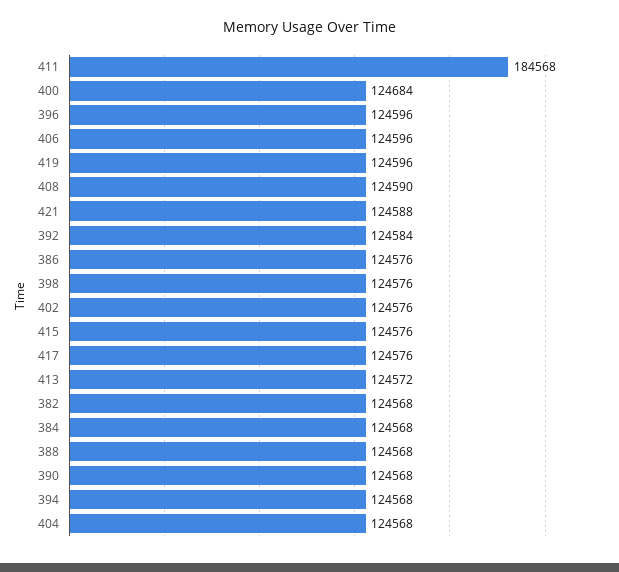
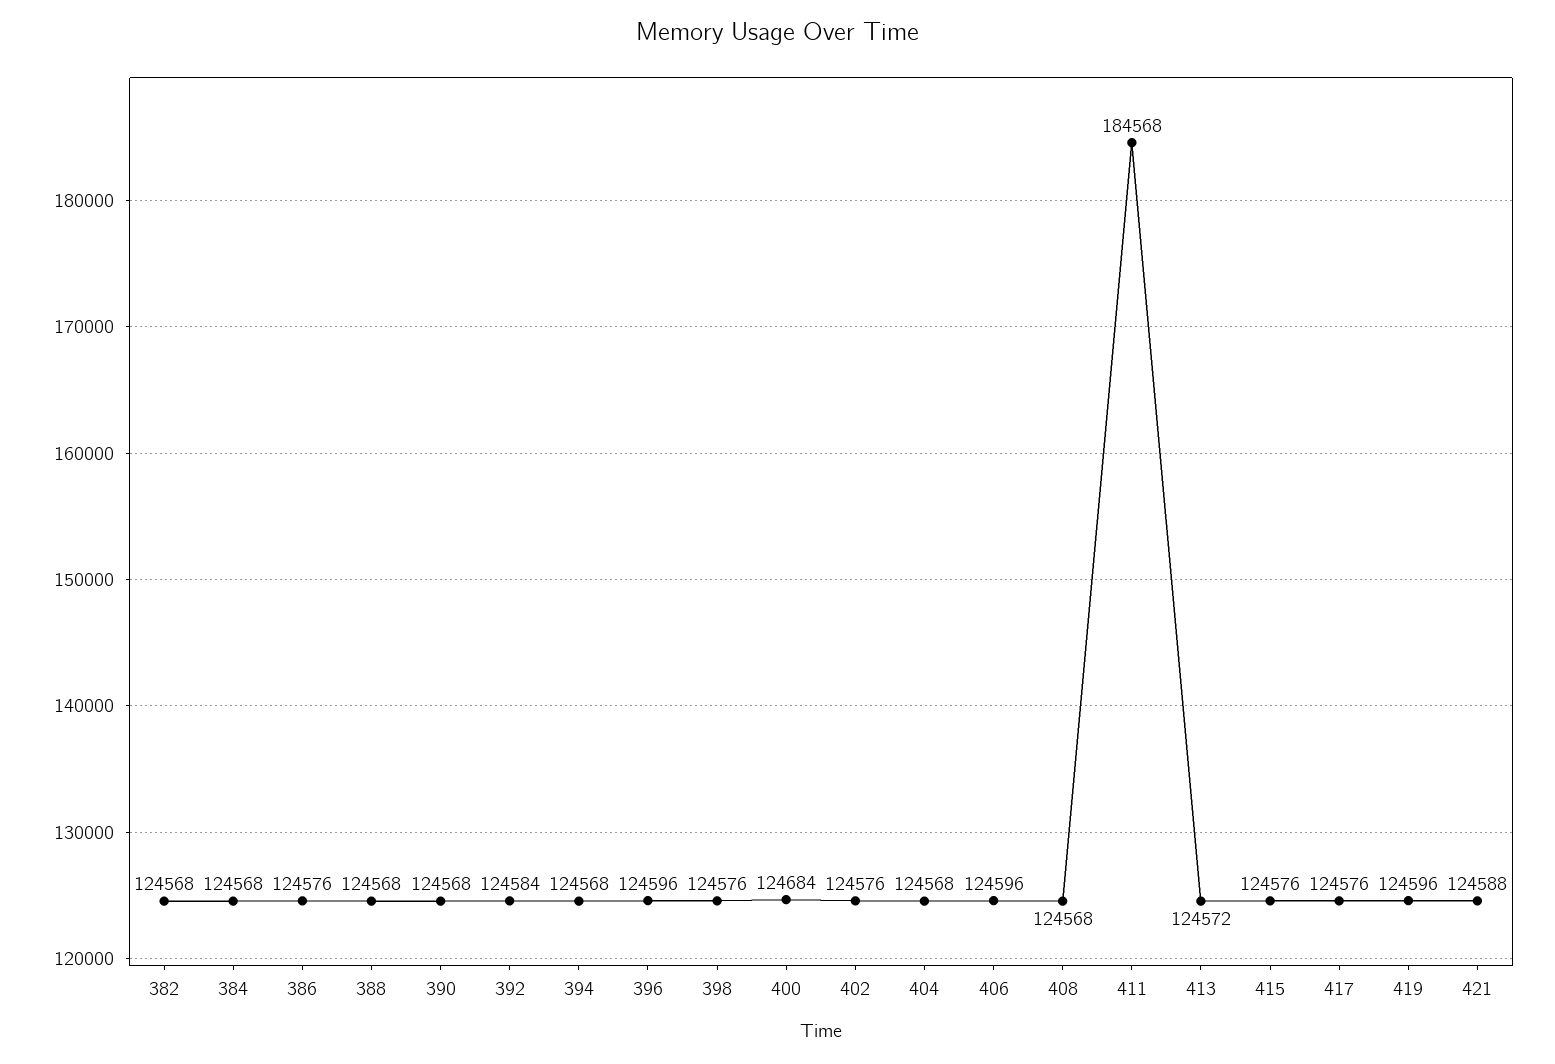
  {
    "411": 184568,
    "400": 124684,
    "396": 124596,
    "406": 124596,
    "419": 124596,
-   "408": 124590,
+   "408": 124568,
    "421": 124588,
    "392": 124584,
    "386": 124576,
    "398": 124576,
    "402": 124576,
    "415": 124576,
    "417": 124576,
    "413": 124572,
    "382": 124568,
    "384": 124568,
    "388": 124568,
    "390": 124568,
    "394": 124568,
    "404": 124568
  }

